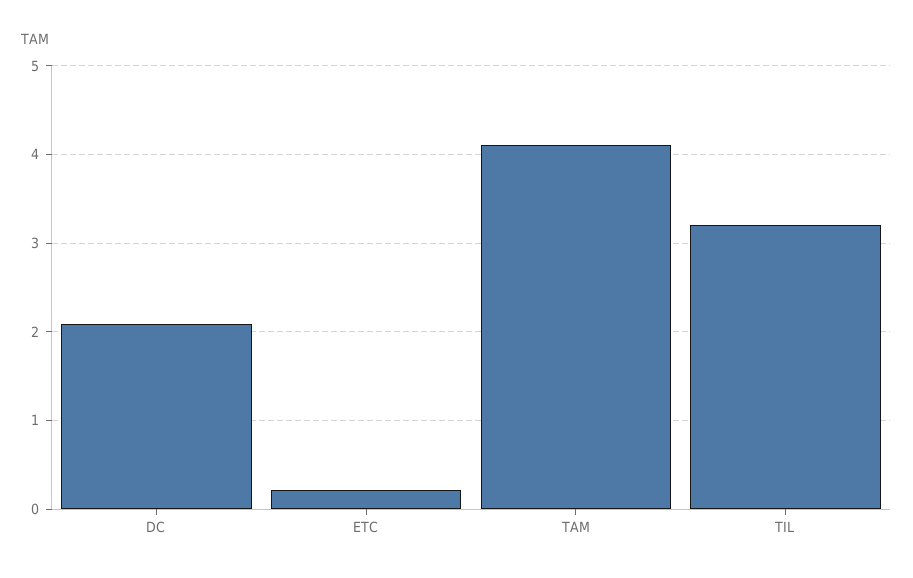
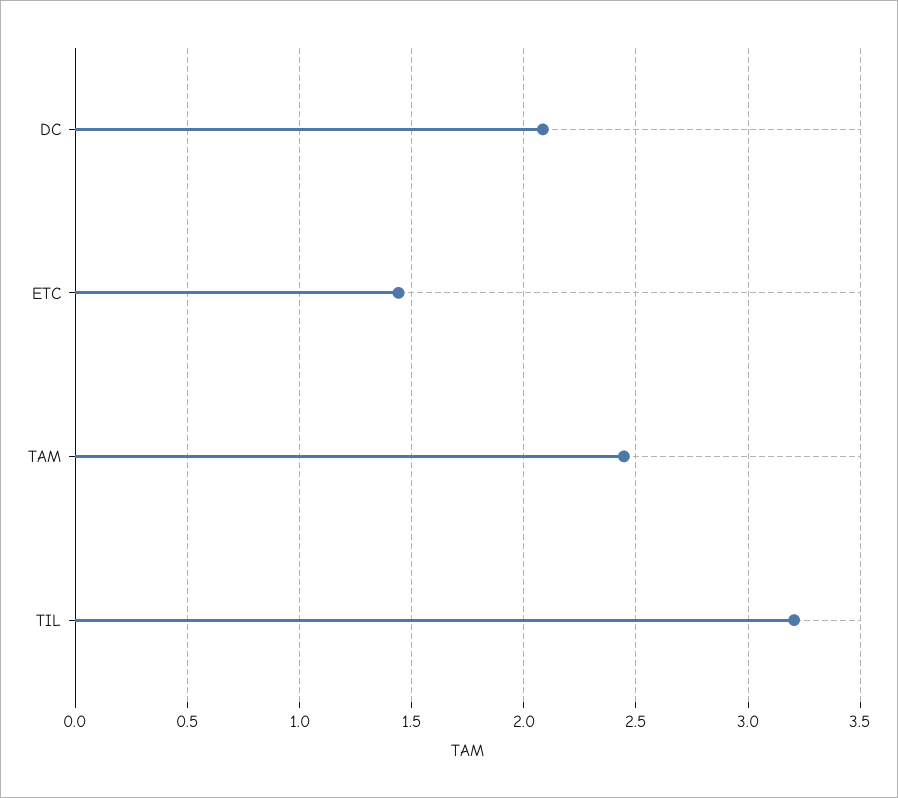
  {
    "DC": 2.1,
-   "ETC": 0.2,
+   "ETC": 1.45,
-   "TAM": 4.1,
+   "TAM": 2.45,
    "TIL": 3.2
  }

